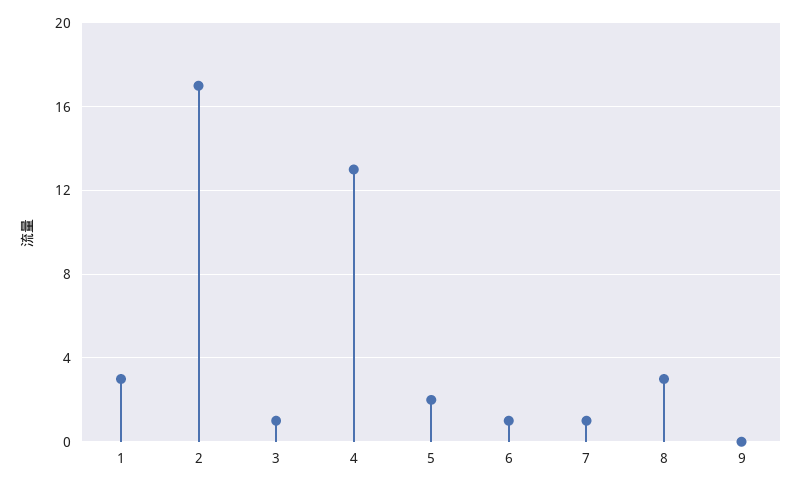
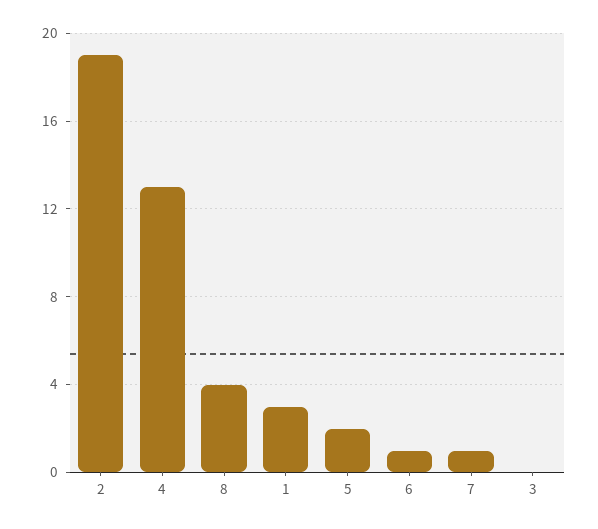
  {
    "1": 3,
-   "2": 17,
+   "2": 19,
-   "3": 1,
+   "3": 0,
    "4": 13,
    "5": 2,
    "6": 1,
    "7": 1,
-   "8": 3,
+   "8": 4
-   "9": 0
  }

